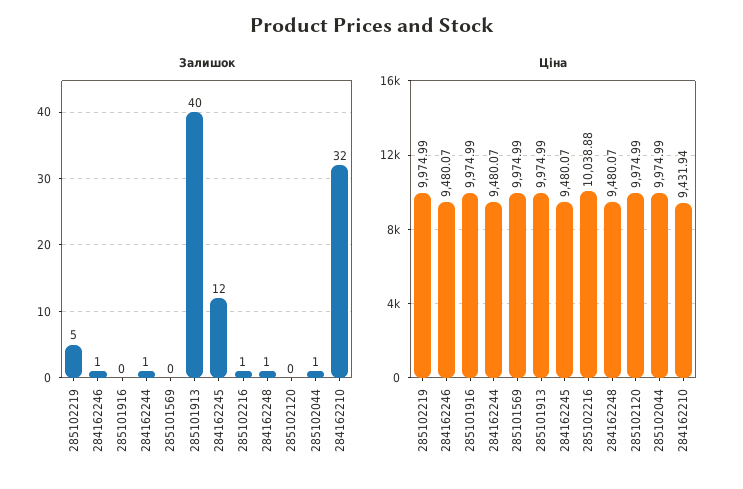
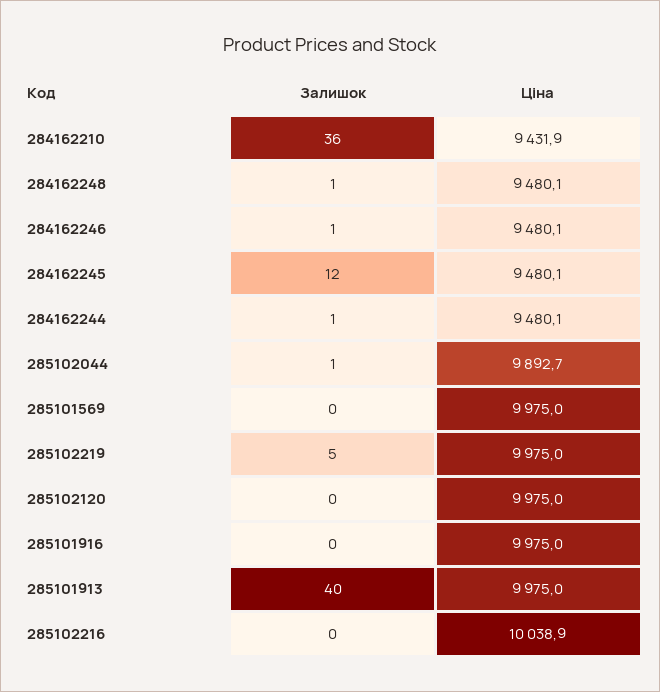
  {
    "Залишок": {
      "285102219": 5,
      "284162246": 1,
      "285101916": 0,
      "284162244": 1,
      "285101569": 0,
      "285101913": 40,
      "284162245": 12,
-     "285102216": 1,
+     "285102216": 0,
      "284162248": 1,
      "285102120": 0,
      "285102044": 1,
-     "284162210": 32
+     "284162210": 36
    },
    "Ціна": {
      "285102219": 9974.99,
      "284162246": 9480.07,
      "285101916": 9974.99,
      "284162244": 9480.07,
      "285101569": 9974.99,
      "285101913": 9974.99,
      "284162245": 9480.07,
      "285102216": 10038.88,
      "284162248": 9480.07,
      "285102120": 9974.99,
-     "285102044": 9974.99,
+     "285102044": 9892.7,
      "284162210": 9431.94
    }
  }

